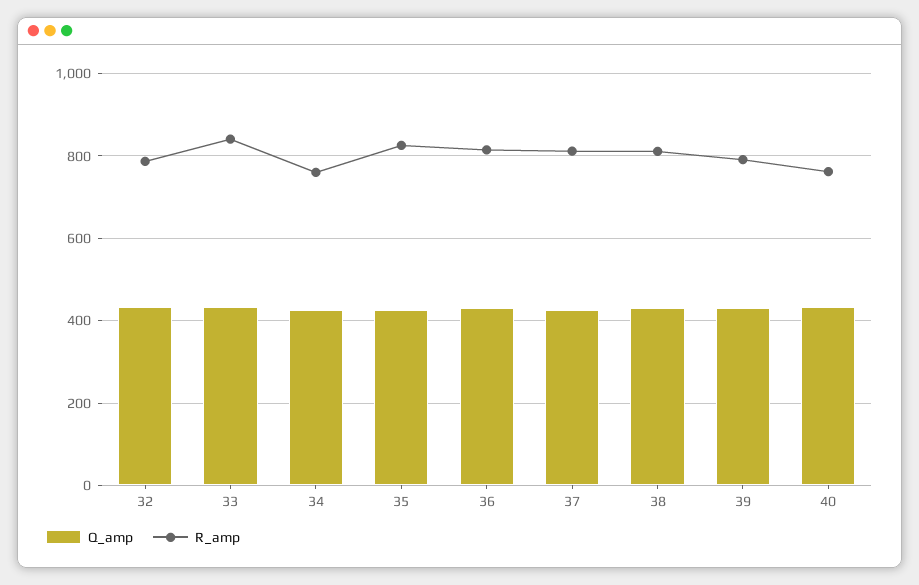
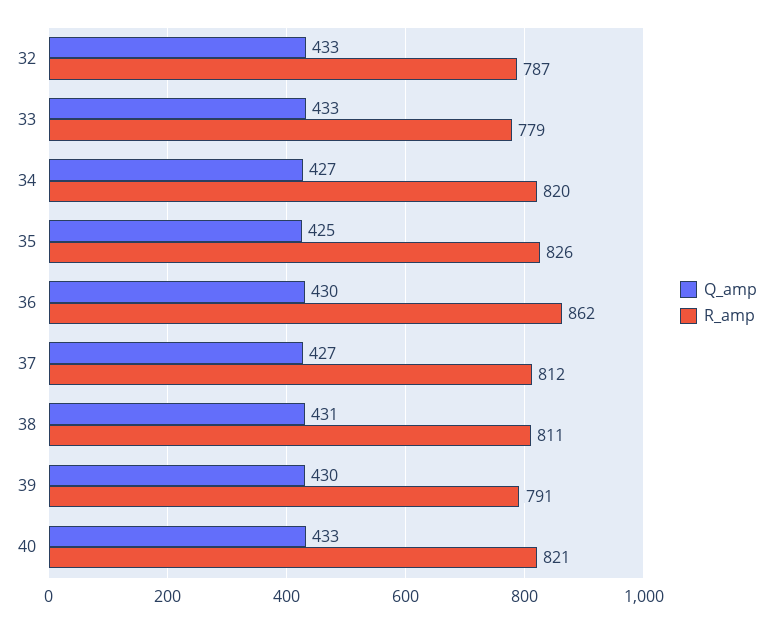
  {
    "Q_amp": {
      "32": 433,
      "33": 433,
      "34": 427,
      "35": 425,
      "36": 430,
      "37": 427,
      "38": 431,
      "39": 430,
      "40": 433
    },
    "R_amp": {
      "32": 787,
-     "33": 840,
+     "33": 779,
-     "34": 760,
+     "34": 820,
      "35": 826,
-     "36": 820,
+     "36": 862,
      "37": 812,
      "38": 811,
      "39": 791,
-     "40": 760
+     "40": 821
    }
  }

